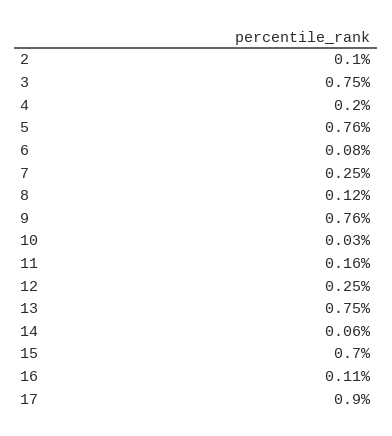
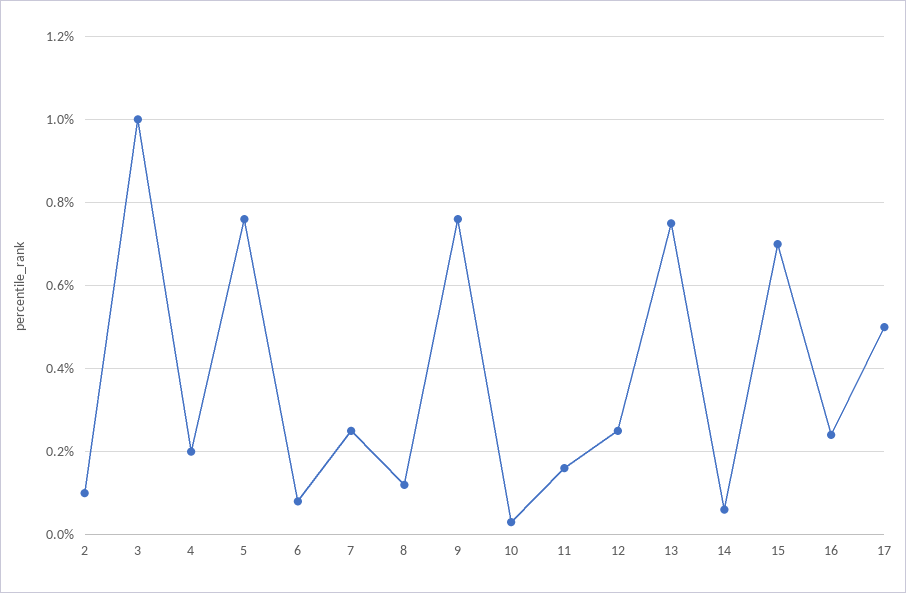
  {
    "2": 0.1,
-   "3": 0.75,
+   "3": 1,
    "4": 0.2,
    "5": 0.76,
    "6": 0.08,
    "7": 0.25,
    "8": 0.12,
    "9": 0.76,
    "10": 0.03,
    "11": 0.16,
    "12": 0.25,
    "13": 0.75,
    "14": 0.06,
    "15": 0.7,
-   "16": 0.11,
+   "16": 0.25,
-   "17": 0.9
+   "17": 0.5
  }

